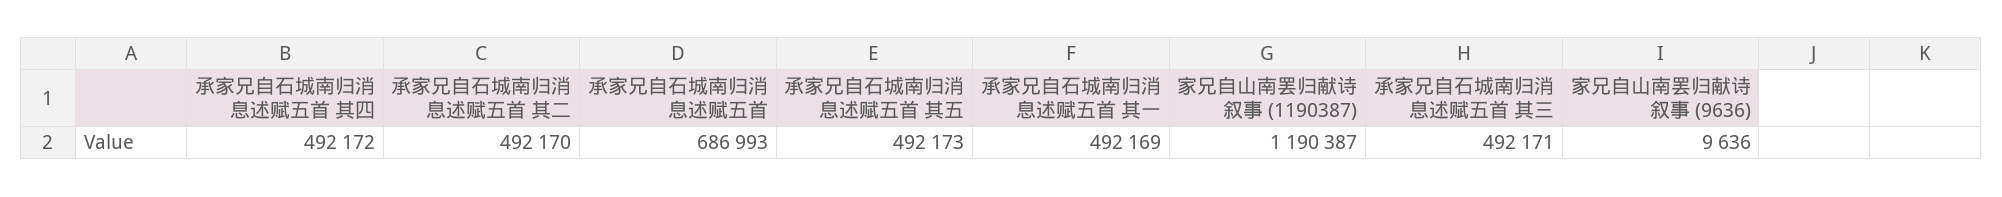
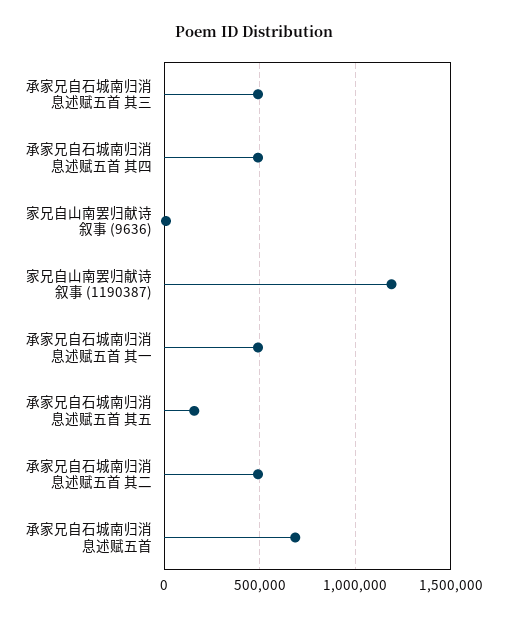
  {
    "承家兄自石城南归消息述赋五首 其四": 492172,
    "承家兄自石城南归消息述赋五首 其二": 492170,
    "承家兄自石城南归消息述赋五首": 686993,
-   "承家兄自石城南归消息述赋五首 其五": 492173,
+   "承家兄自石城南归消息述赋五首 其五": 150000,
    "承家兄自石城南归消息述赋五首 其一": 492169,
    "家兄自山南罢归献诗叙事 (1190387)": 1190387,
    "承家兄自石城南归消息述赋五首 其三": 492171,
    "家兄自山南罢归献诗叙事 (9636)": 9636
  }

